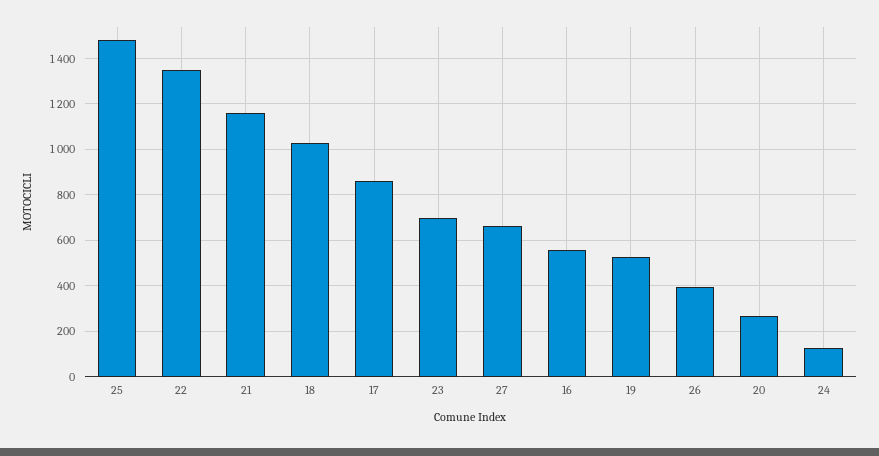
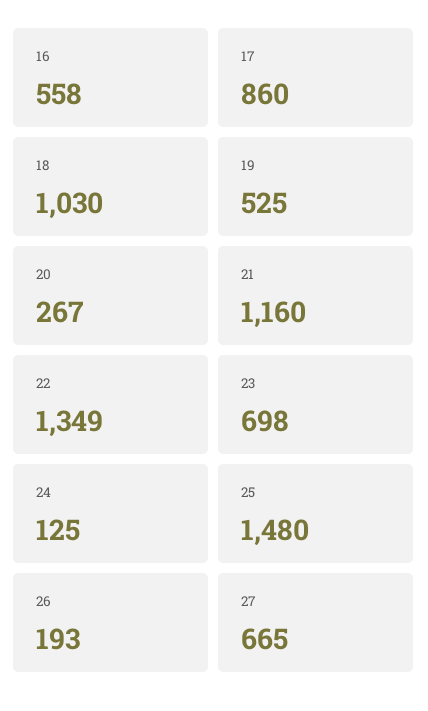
  {
    "25": 1480,
    "22": 1349,
    "21": 1160,
    "18": 1030,
    "17": 860,
    "23": 698,
    "27": 665,
    "16": 558,
    "19": 525,
-   "26": 400,
+   "26": 193,
    "20": 267,
    "24": 125
  }

